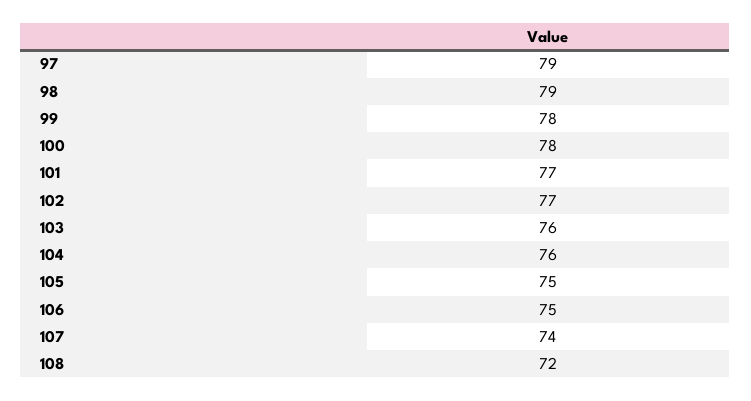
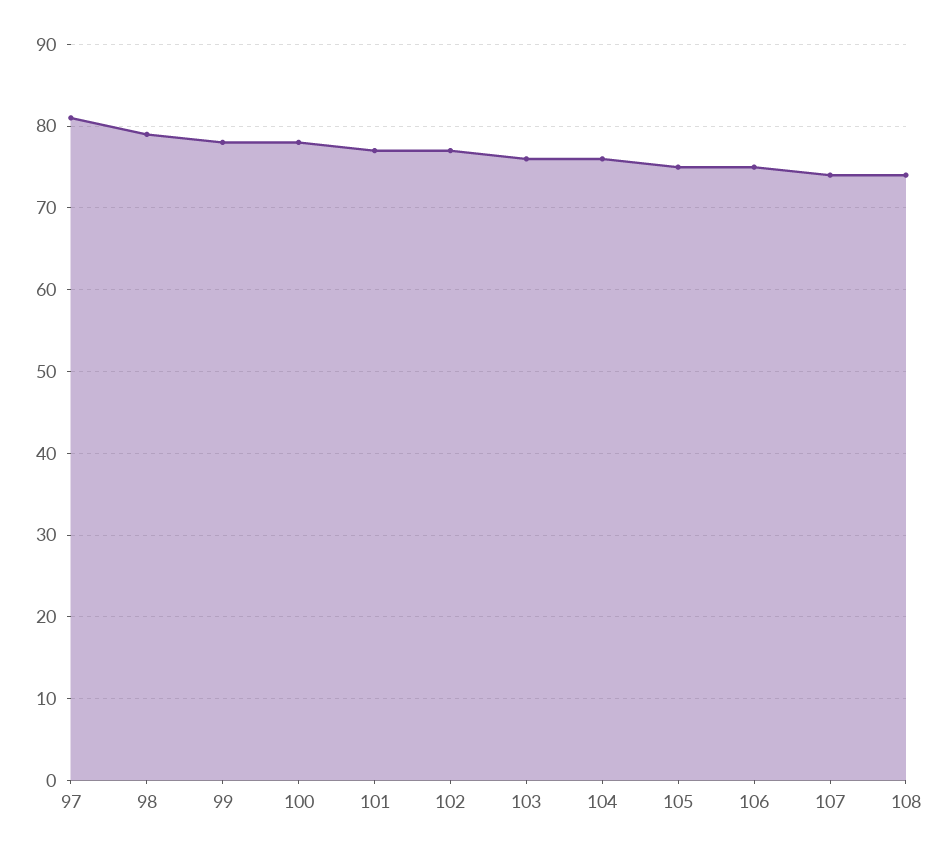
  {
-   "97": 79,
+   "97": 81,
    "98": 79,
    "99": 78,
    "100": 78,
    "101": 77,
    "102": 77,
    "103": 76,
    "104": 76,
    "105": 75,
    "106": 75,
    "107": 74,
-   "108": 72
+   "108": 74
  }

